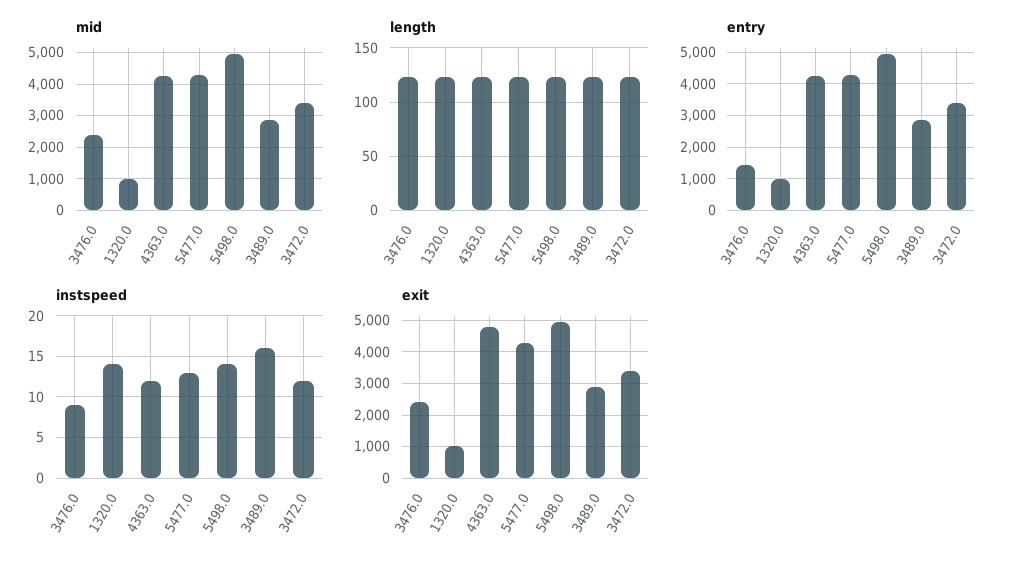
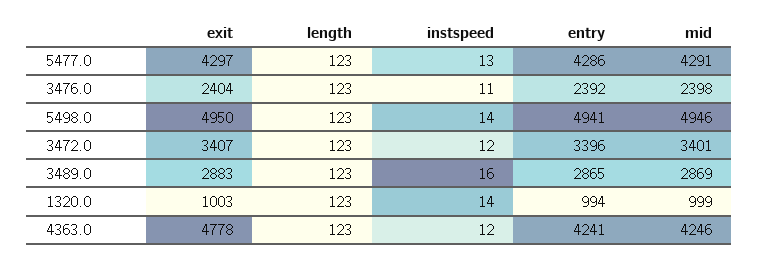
  {
    "mid": {
      "3476.0": 2398,
      "1320.0": 999,
      "4363.0": 4246,
      "5477.0": 4291,
      "5498.0": 4946,
      "3489.0": 2869,
      "3472.0": 3401
    },
    "length": {
      "3476.0": 123,
      "1320.0": 123,
      "4363.0": 123,
      "5477.0": 123,
      "5498.0": 123,
      "3489.0": 123,
      "3472.0": 123
    },
    "entry": {
-     "3476.0": 1400,
+     "3476.0": 2392,
      "1320.0": 994,
      "4363.0": 4241,
      "5477.0": 4286,
      "5498.0": 4941,
      "3489.0": 2865,
      "3472.0": 3396
    },
    "instspeed": {
-     "3476.0": 9,
+     "3476.0": 11,
      "1320.0": 14,
      "4363.0": 12,
      "5477.0": 13,
      "5498.0": 14,
      "3489.0": 16,
      "3472.0": 12
    },
    "exit": {
      "3476.0": 2404,
      "1320.0": 1003,
      "4363.0": 4778,
      "5477.0": 4297,
      "5498.0": 4950,
      "3489.0": 2883,
      "3472.0": 3407
    }
  }

